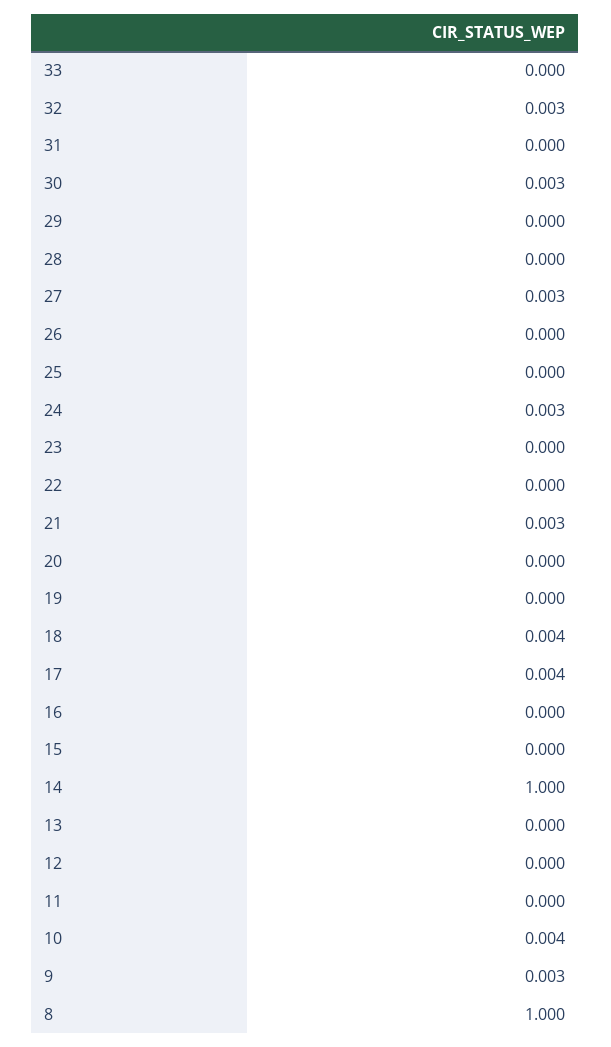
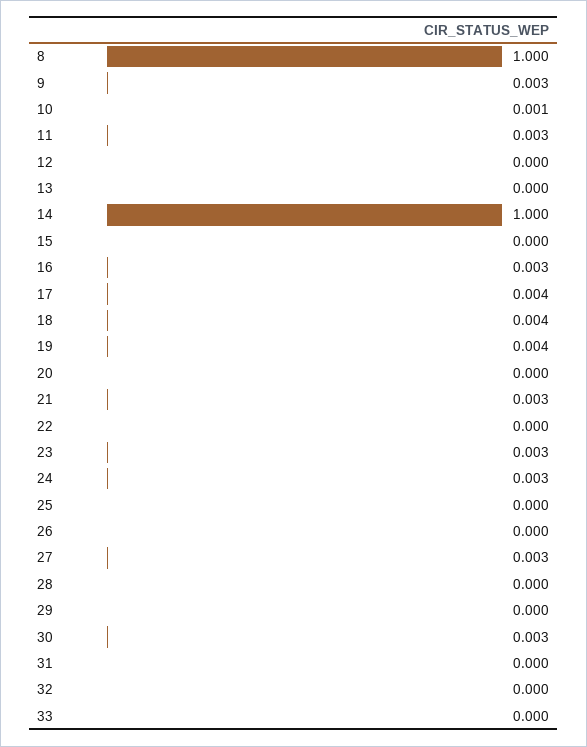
  {
    "33": 0,
-   "32": 0.003,
+   "32": 0,
    "31": 0,
    "30": 0.003,
    "29": 0,
    "28": 0,
    "27": 0.003,
    "26": 0,
    "25": 0,
    "24": 0.003,
-   "23": 0,
+   "23": 0.003,
    "22": 0,
    "21": 0.003,
    "20": 0,
-   "19": 0,
+   "19": 0.004,
    "18": 0.004,
    "17": 0.004,
-   "16": 0,
+   "16": 0.003,
    "15": 0,
    "14": 1,
    "13": 0,
    "12": 0,
-   "11": 0,
+   "11": 0.003,
-   "10": 0.004,
+   "10": 0.001,
    "9": 0.003,
    "8": 1
  }

